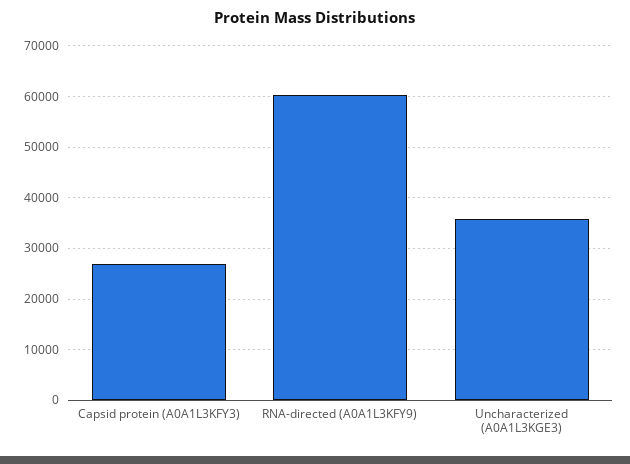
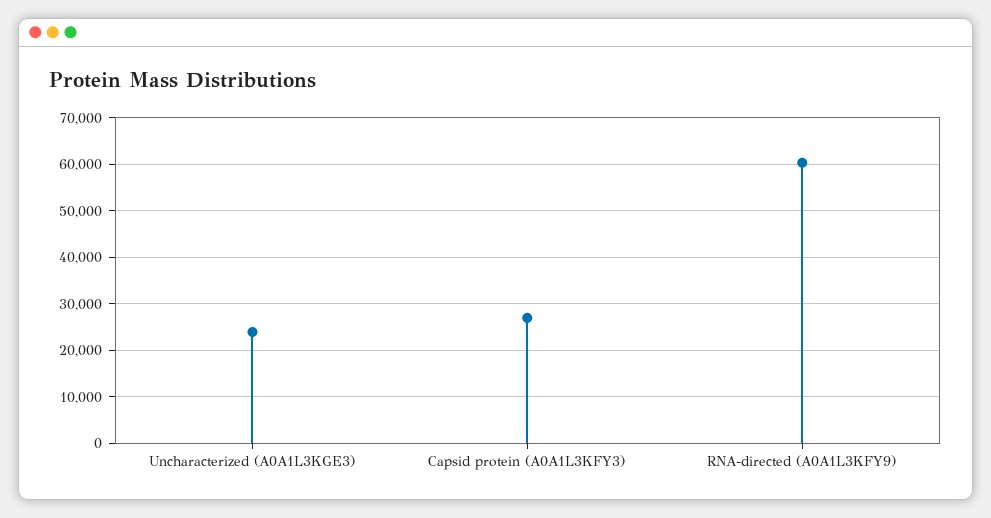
  {
    "Capsid protein (A0A1L3KFY3)": 28000,
    "RNA-directed (A0A1L3KFY9)": 60000,
-   "Uncharacterized (A0A1L3KGE3)": 36000
+   "Uncharacterized (A0A1L3KGE3)": 24000
  }

